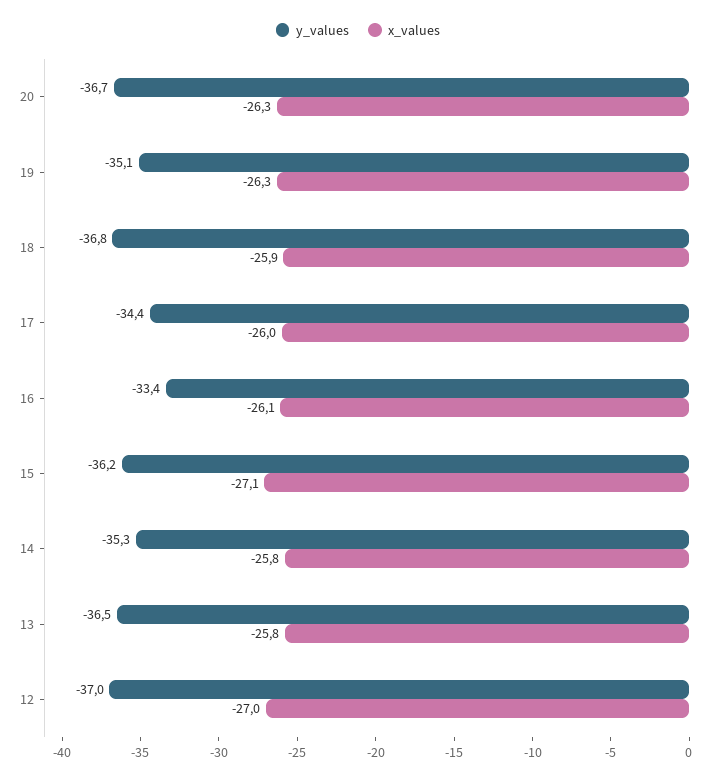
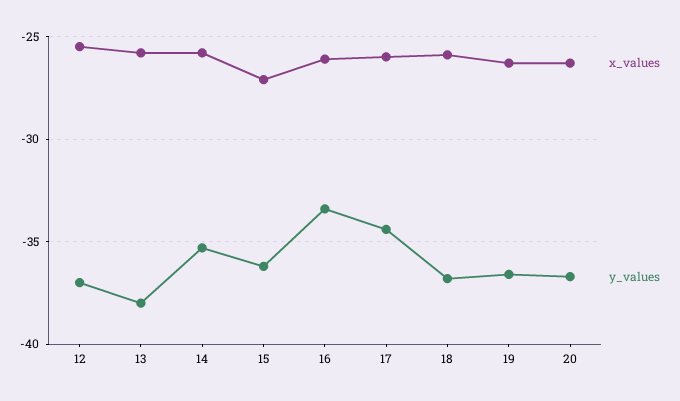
  {
    "y_values": {
      "20": -36.7,
-     "19": -35.1,
+     "19": -36.5,
      "18": -36.8,
      "17": -34.4,
      "16": -33.4,
      "15": -36.2,
      "14": -35.3,
-     "13": -36.5,
+     "13": -38,
      "12": -37
    },
    "x_values": {
      "20": -26.3,
      "19": -26.3,
      "18": -25.9,
      "17": -26,
      "16": -26.1,
      "15": -27.1,
      "14": -25.8,
      "13": -25.8,
-     "12": -27
+     "12": -25.5
    }
  }

